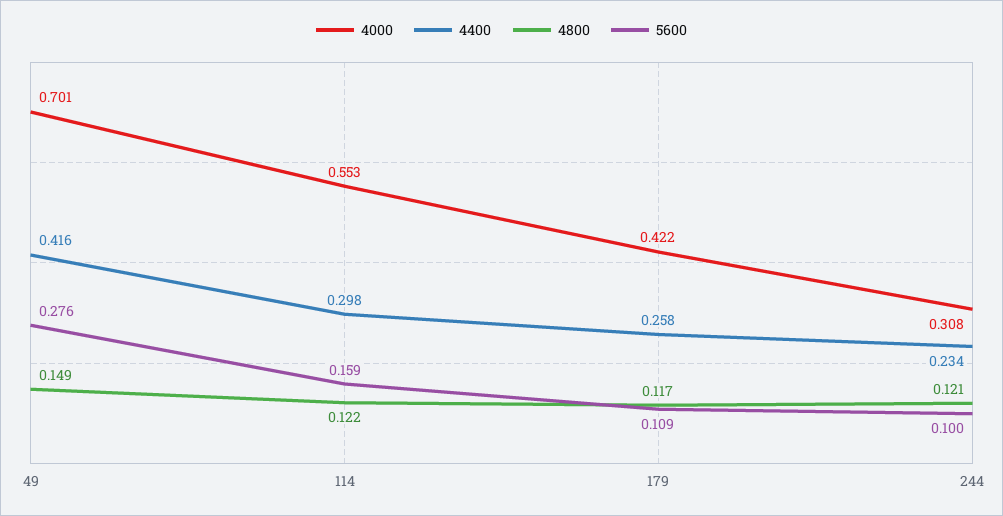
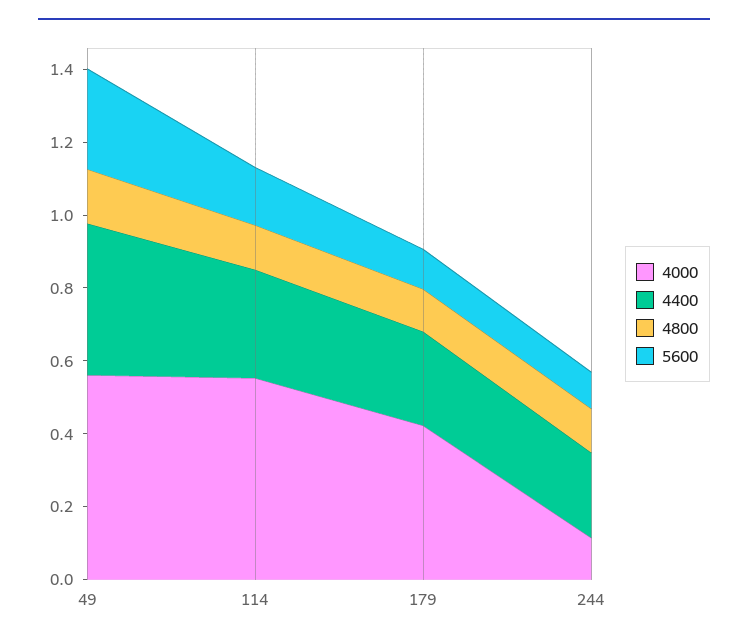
  {
    "4000": {
-     "49": 0.701,
+     "49": 0.55,
      "114": 0.553,
      "179": 0.422,
-     "244": 0.308
+     "244": 0.1
    },
    "4400": {
      "49": 0.416,
      "114": 0.298,
      "179": 0.258,
      "244": 0.234
    },
    "4800": {
      "49": 0.149,
      "114": 0.122,
      "179": 0.117,
      "244": 0.121
    },
    "5600": {
      "49": 0.276,
      "114": 0.159,
      "179": 0.109,
      "244": 0.1
    }
  }

